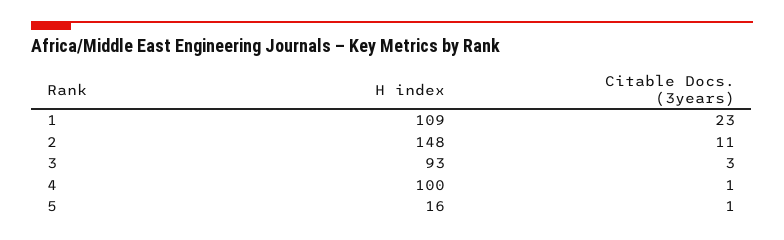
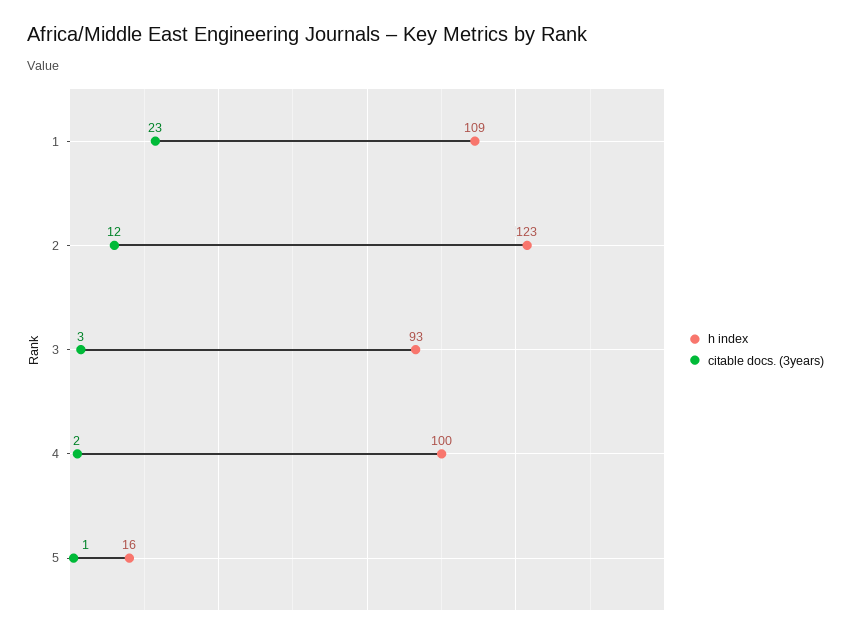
  {
    "H index": {
      "1": 109,
-     "2": 148,
+     "2": 123,
      "3": 93,
      "4": 100,
      "5": 16
    },
    "Citable Docs. (3years)": {
      "1": 23,
-     "2": 11,
+     "2": 12,
      "3": 3,
-     "4": 1,
+     "4": 2,
      "5": 1
    }
  }

